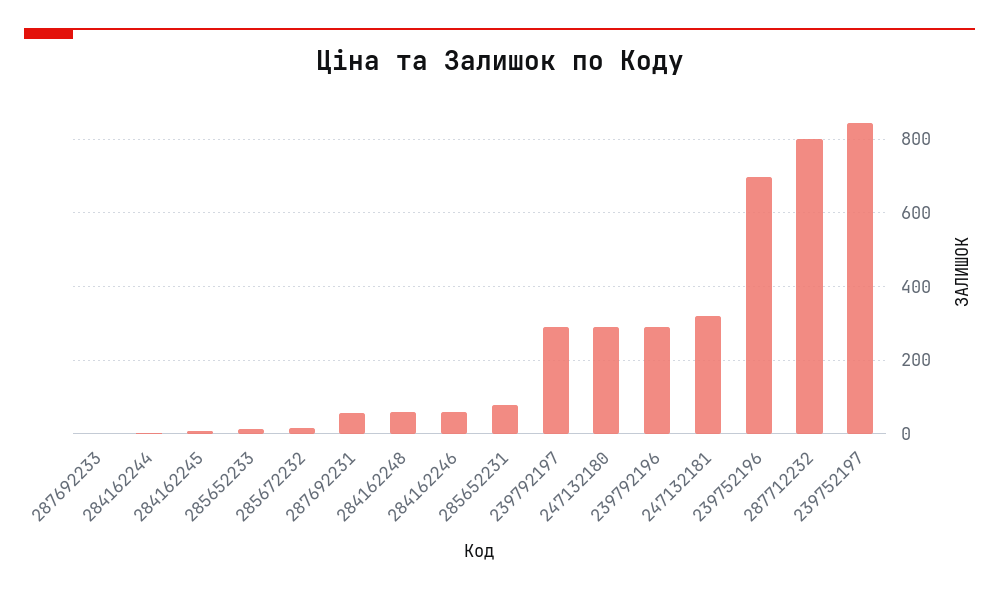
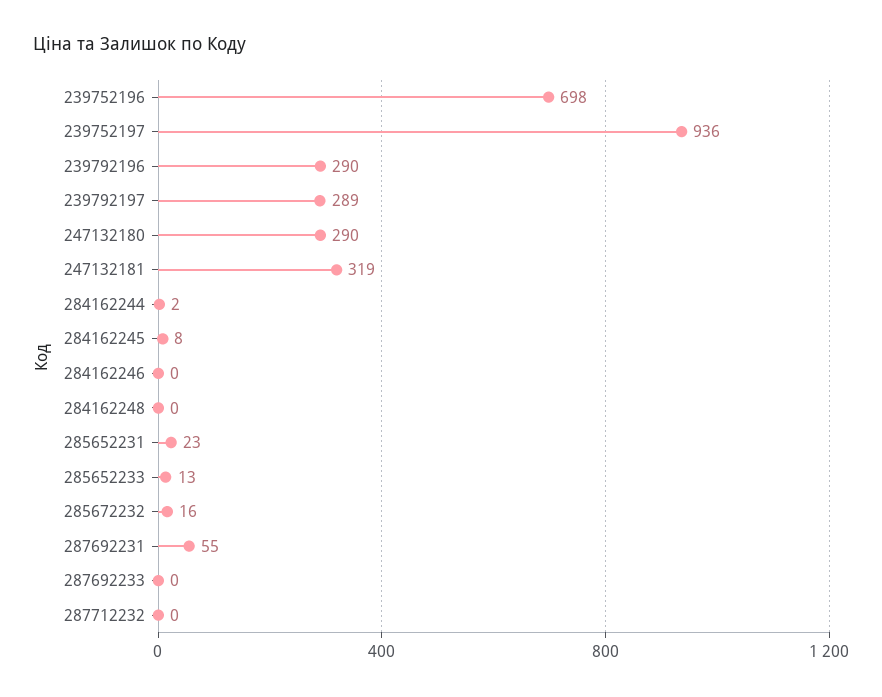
  {
    "287692233": 0,
    "284162244": 2,
    "284162245": 8,
    "285652233": 13,
    "285672232": 16,
    "287692231": 55,
-   "284162248": 60,
+   "284162248": 0,
-   "284162246": 60,
+   "284162246": 0,
-   "285652231": 80,
+   "285652231": 23,
    "239792197": 289,
    "247132180": 290,
    "239792196": 290,
    "247132181": 319,
    "239752196": 698,
-   "287712232": 800,
+   "287712232": 0,
-   "239752197": 840
+   "239752197": 936
  }

